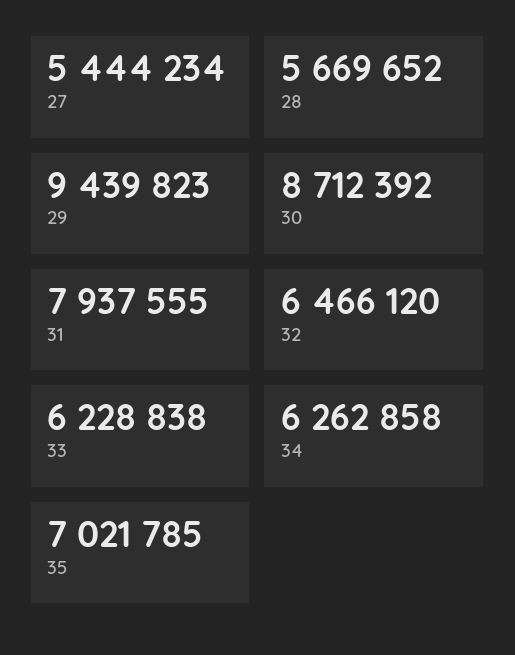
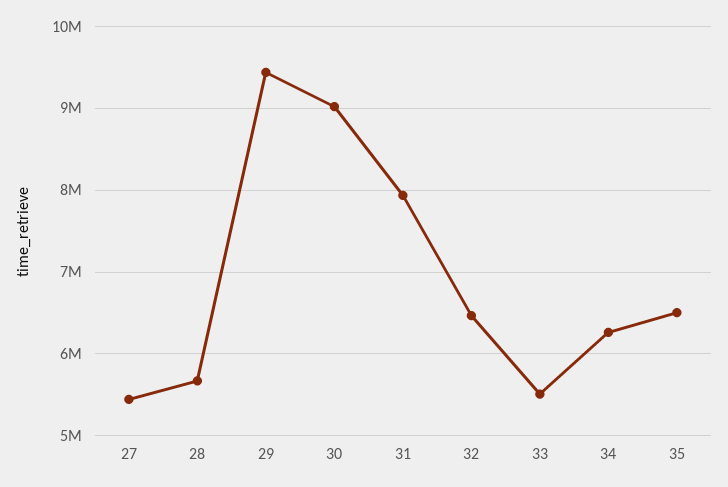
  {
    "27": 5444234,
    "28": 5669652,
    "29": 9439823,
-   "30": 8712392,
+   "30": 9000000,
    "31": 7937555,
    "32": 6466120,
-   "33": 6228838,
+   "33": 5500000,
    "34": 6262858,
-   "35": 7021785
+   "35": 6500000
  }

